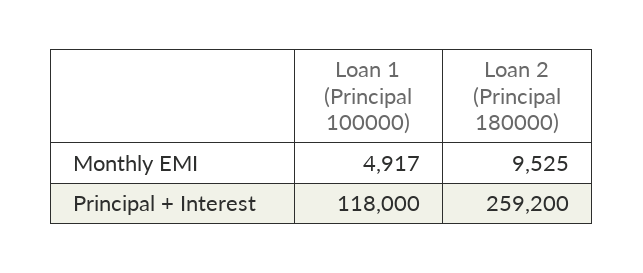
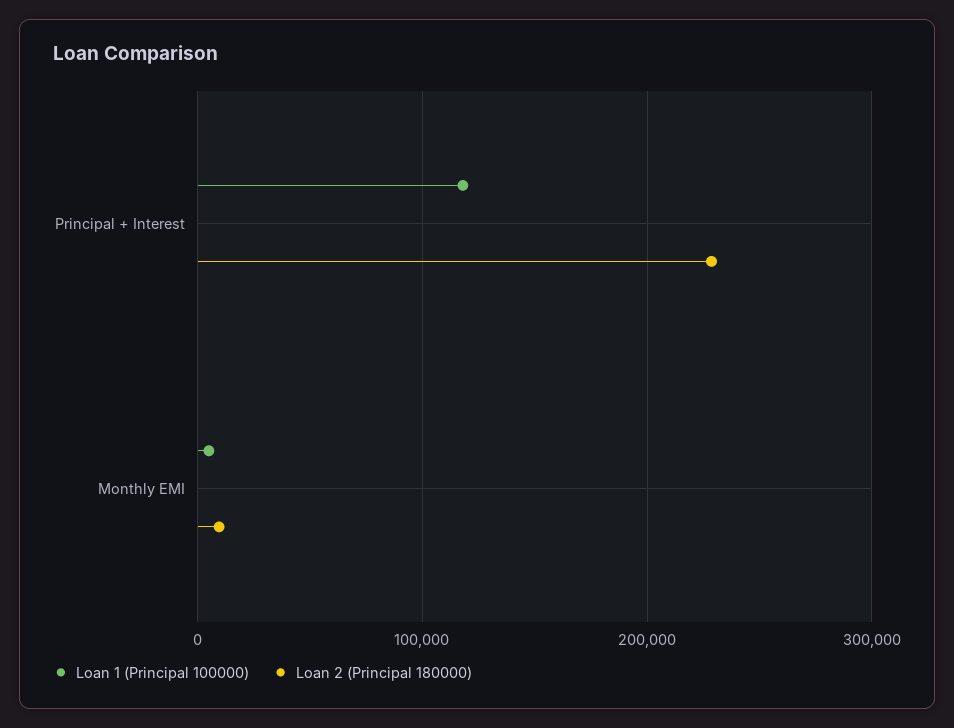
  {
    "Loan 1 (Principal 100000)": {
      "Monthly EMI": 4917,
      "Principal + Interest": 118000
    },
    "Loan 2 (Principal 180000)": {
      "Monthly EMI": 9525,
-     "Principal + Interest": 259200
+     "Principal + Interest": 230000
    }
  }

